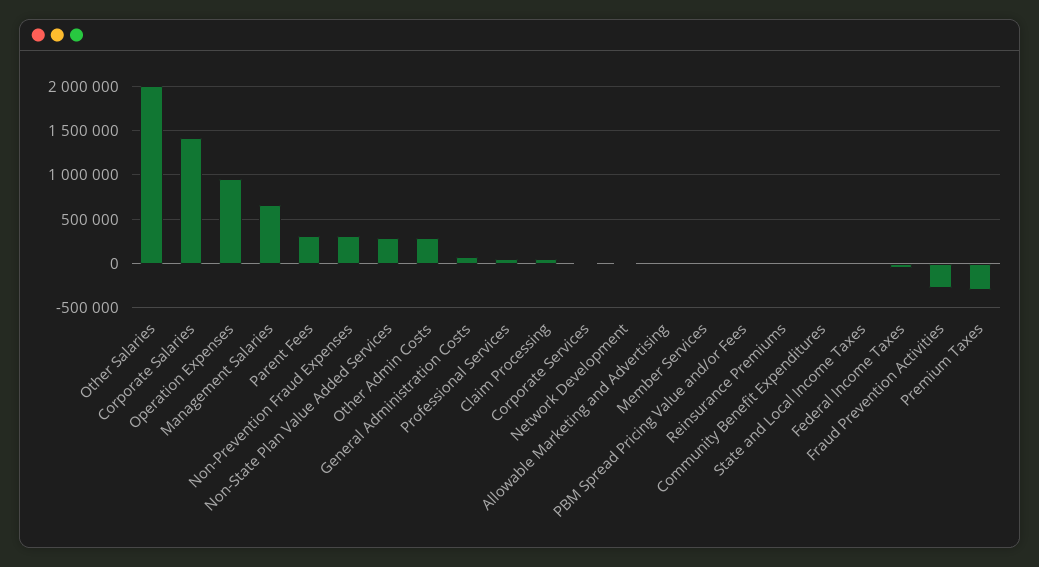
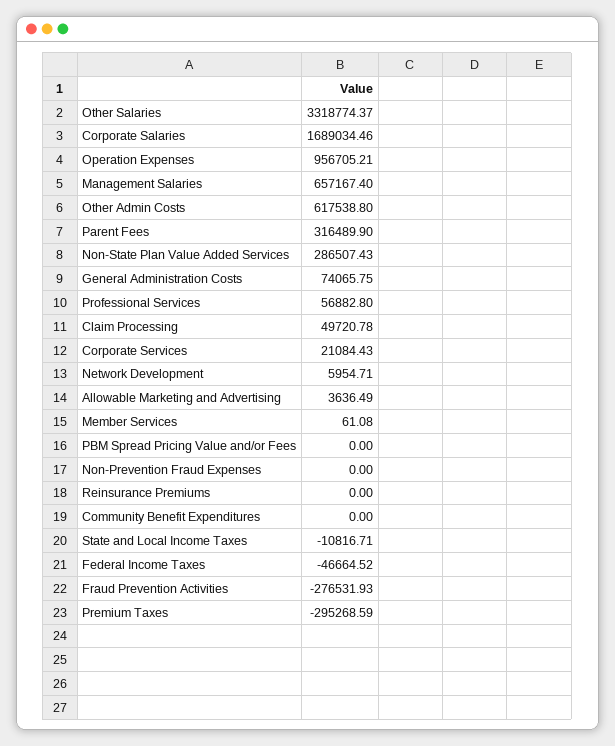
  {
-   "Other Salaries": 2000000,
+   "Other Salaries": 3318774.37,
-   "Corporate Salaries": 1400000,
+   "Corporate Salaries": 1689034.46,
    "Operation Expenses": 956705.21,
    "Management Salaries": 657167.4,
    "Parent Fees": 316489.9,
-   "Non-Prevention Fraud Expenses": 300000,
+   "Non-Prevention Fraud Expenses": 0,
    "Non-State Plan Value Added Services": 286507.43,
-   "Other Admin Costs": 300000,
+   "Other Admin Costs": 617538.8,
    "General Administration Costs": 74065.75,
    "Professional Services": 56882.8,
    "Claim Processing": 49720.78,
    "Corporate Services": 21084.43,
    "Network Development": 5954.71,
    "Allowable Marketing and Advertising": 3636.49,
    "Member Services": 61.08,
    "PBM Spread Pricing Value and/or Fees": 0,
    "Reinsurance Premiums": 0,
    "Community Benefit Expenditures": 0,
    "State and Local Income Taxes": -10816.71,
    "Federal Income Taxes": -46664.52,
    "Fraud Prevention Activities": -276531.93,
    "Premium Taxes": -295268.59
  }

